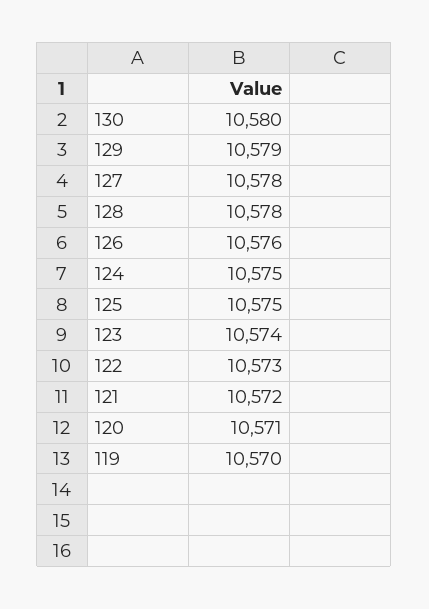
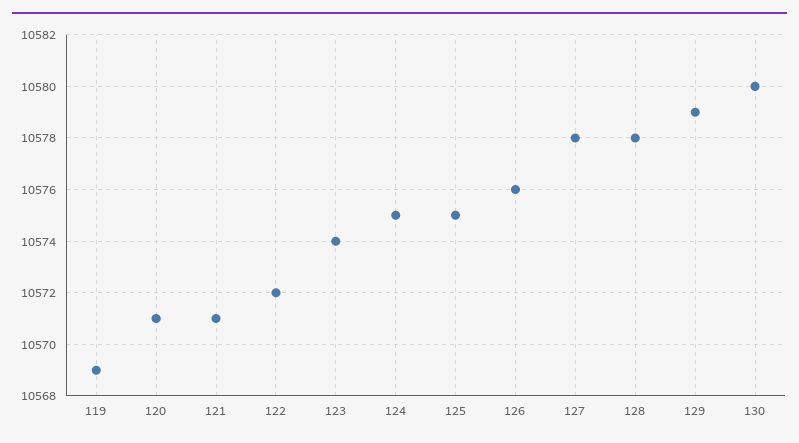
  {
    "130": 10580,
    "129": 10579,
    "127": 10578,
    "128": 10578,
    "126": 10576,
    "124": 10575,
    "125": 10575,
    "123": 10574,
-   "122": 10573,
+   "122": 10572,
-   "121": 10572,
+   "121": 10571,
    "120": 10571,
-   "119": 10570
+   "119": 10569
  }

